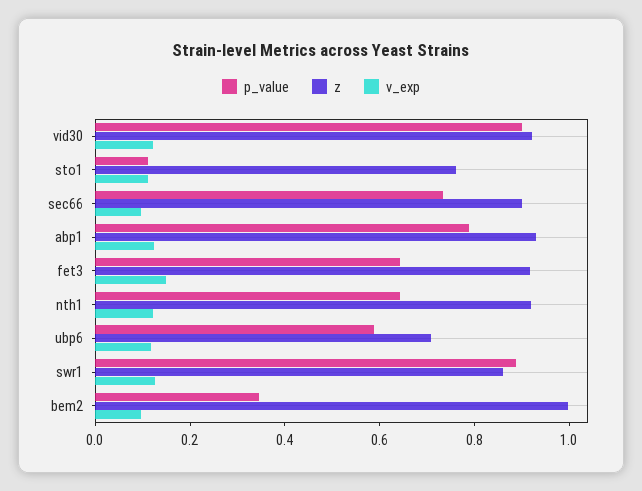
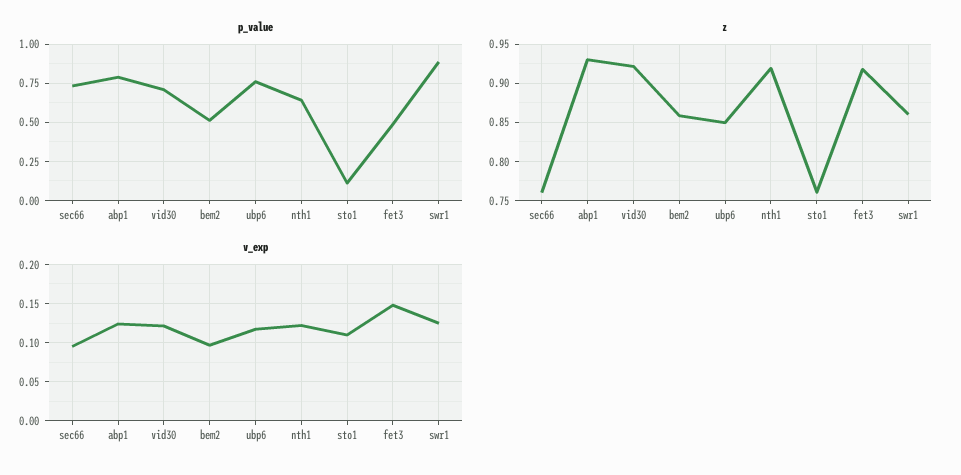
  {
    "p_value": {
-     "vid30": 0.9,
+     "vid30": 0.7,
      "sto1": 0.1,
      "sec66": 0.75,
      "abp1": 0.8,
-     "fet3": 0.65,
+     "fet3": 0.5,
      "nth1": 0.65,
-     "ubp6": 0.6,
+     "ubp6": 0.75,
      "swr1": 0.9,
-     "bem2": 0.35
+     "bem2": 0.5
    },
    "z": {
      "vid30": 0.92,
      "sto1": 0.76,
-     "sec66": 0.9,
+     "sec66": 0.76,
      "abp1": 0.93,
      "fet3": 0.92,
      "nth1": 0.92,
-     "ubp6": 0.7,
+     "ubp6": 0.85,
      "swr1": 0.86,
-     "bem2": 1
+     "bem2": 0.86
    },
    "v_exp": {
      "vid30": 0.12,
      "sto1": 0.11,
      "sec66": 0.1,
      "abp1": 0.12,
      "fet3": 0.15,
      "nth1": 0.12,
      "ubp6": 0.12,
      "swr1": 0.12,
      "bem2": 0.1
    }
  }

